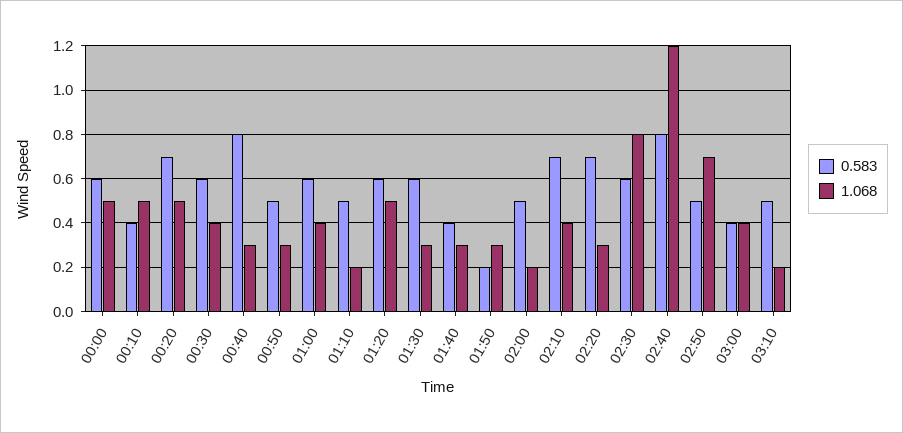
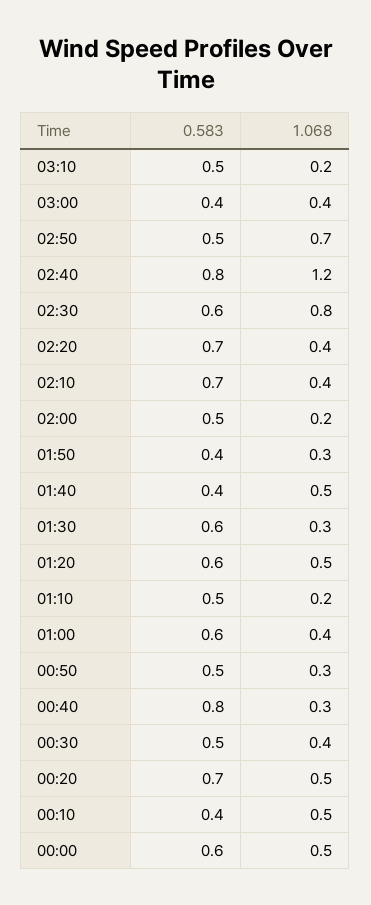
  {
    "0.583": {
      "00:00": 0.6,
      "00:10": 0.4,
      "00:20": 0.7,
-     "00:30": 0.6,
+     "00:30": 0.5,
      "00:40": 0.8,
      "00:50": 0.5,
      "01:00": 0.6,
      "01:10": 0.5,
      "01:20": 0.6,
      "01:30": 0.6,
      "01:40": 0.4,
-     "01:50": 0.2,
+     "01:50": 0.4,
      "02:00": 0.5,
      "02:10": 0.7,
      "02:20": 0.7,
      "02:30": 0.6,
      "02:40": 0.8,
      "02:50": 0.5,
      "03:00": 0.4,
      "03:10": 0.5
    },
    "1.068": {
      "00:00": 0.5,
      "00:10": 0.5,
      "00:20": 0.5,
      "00:30": 0.4,
      "00:40": 0.3,
      "00:50": 0.3,
      "01:00": 0.4,
      "01:10": 0.2,
      "01:20": 0.5,
      "01:30": 0.3,
-     "01:40": 0.3,
+     "01:40": 0.5,
      "01:50": 0.3,
      "02:00": 0.2,
      "02:10": 0.4,
-     "02:20": 0.3,
+     "02:20": 0.4,
      "02:30": 0.8,
      "02:40": 1.2,
      "02:50": 0.7,
      "03:00": 0.4,
      "03:10": 0.2
    }
  }

